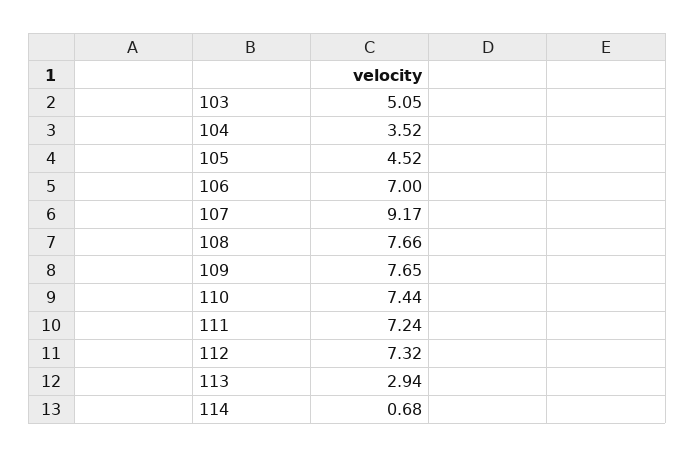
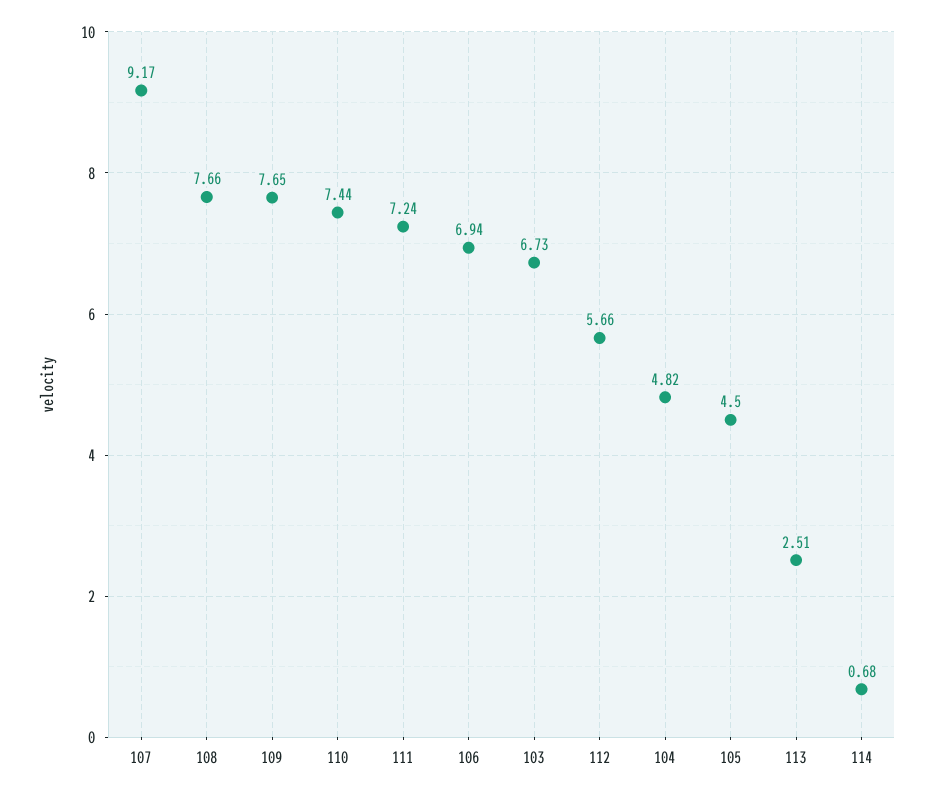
  {
-   "103": 5.05,
+   "103": 6.73,
-   "104": 3.52,
+   "104": 4.82,
-   "105": 4.52,
+   "105": 4.5,
-   "106": 7,
+   "106": 6.94,
    "107": 9.17,
    "108": 7.66,
    "109": 7.65,
    "110": 7.44,
    "111": 7.24,
-   "112": 7.32,
+   "112": 5.66,
-   "113": 2.94,
+   "113": 2.51,
    "114": 0.68
  }

